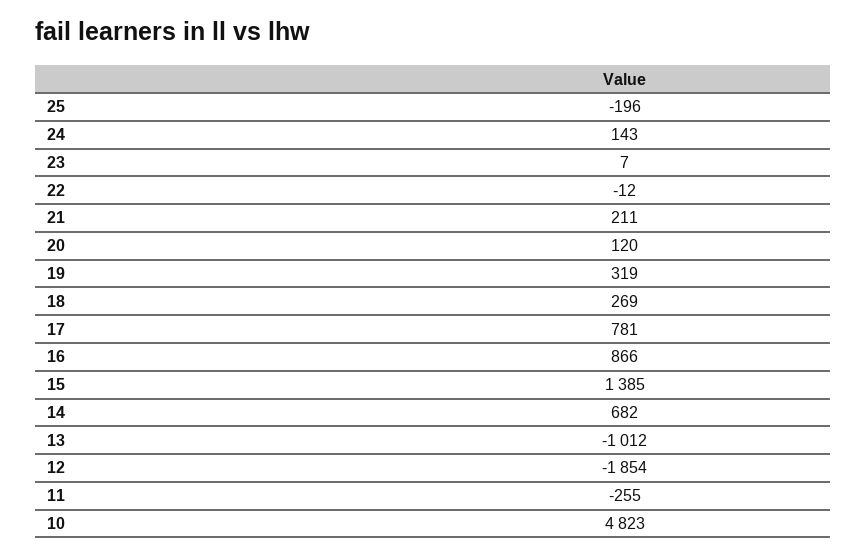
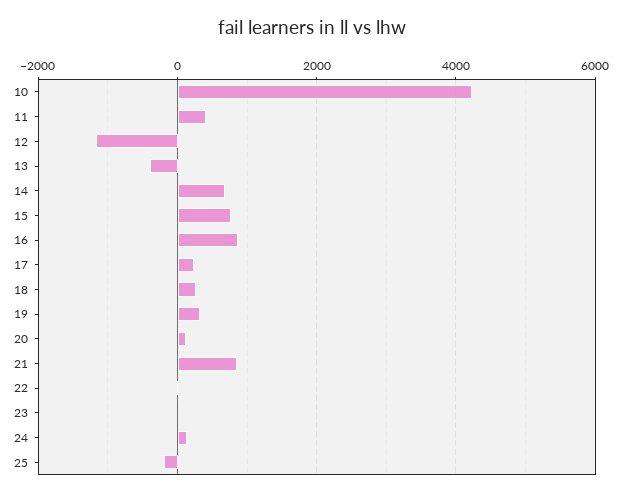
  {
    "25": -196,
    "24": 143,
    "23": 7,
    "22": -12,
-   "21": 211,
+   "21": 800,
    "20": 120,
    "19": 319,
    "18": 269,
-   "17": 781,
+   "17": 200,
    "16": 866,
-   "15": 1385,
+   "15": 800,
    "14": 682,
-   "13": -1012,
+   "13": -400,
-   "12": -1854,
+   "12": -1200,
-   "11": -255,
+   "11": 400,
-   "10": 4823
+   "10": 4200
  }

